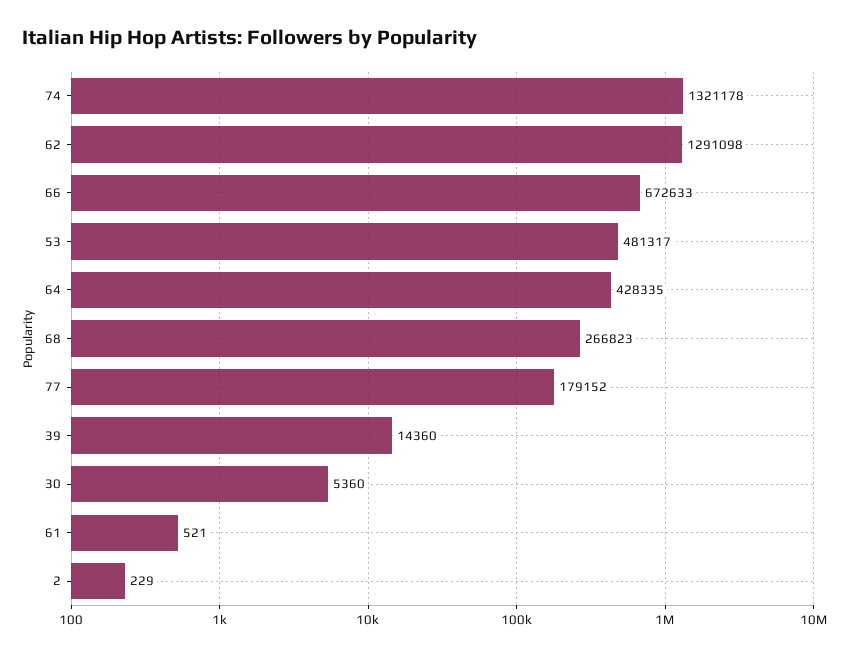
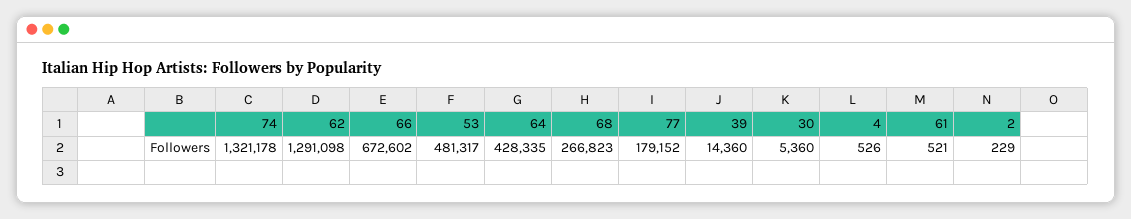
  {
    "74": 1321178,
    "62": 1291098,
-   "66": 672633,
+   "66": 672602,
    "53": 481317,
    "64": 428335,
    "68": 266823,
    "77": 179152,
    "39": 14360,
    "30": 5360,
    "61": 521,
-   "2": 229
+   "2": 229,
+   "4": 526
  }

